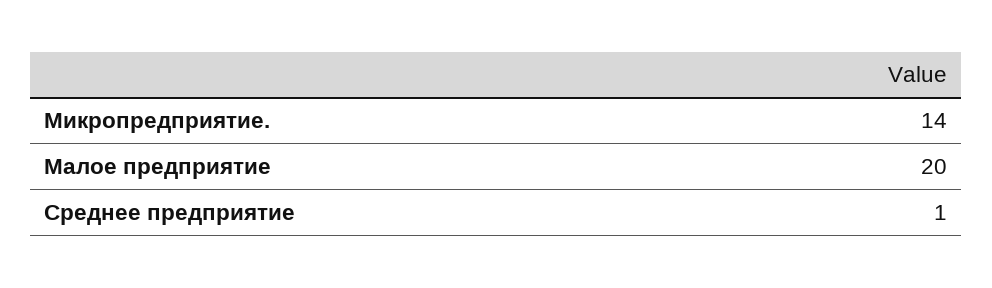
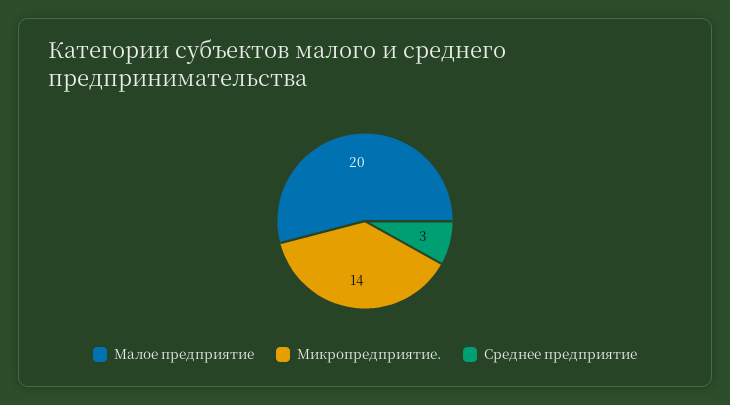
  {
    "Микропредприятие.": 14,
    "Малое предприятие": 20,
-   "Среднее предприятие": 1
+   "Среднее предприятие": 3
  }

